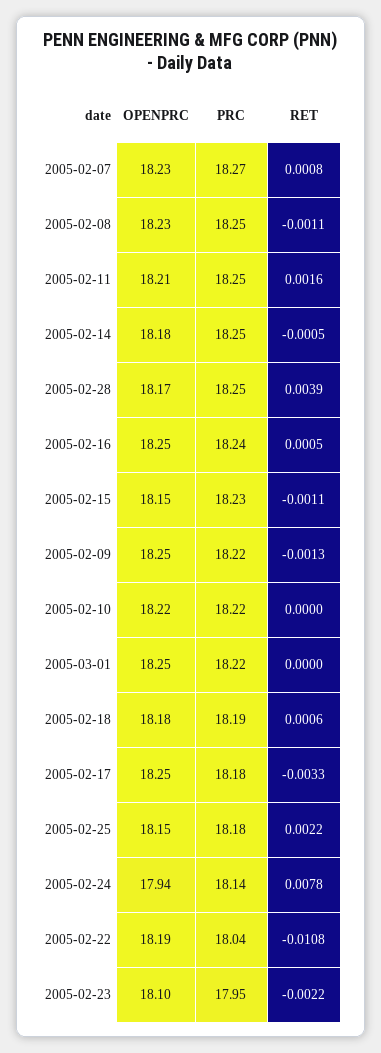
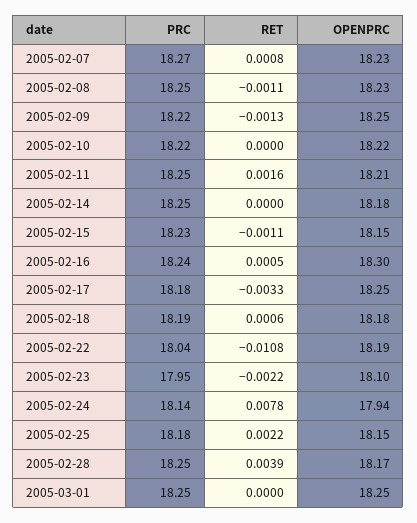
  {
    "OPENPRC": {
      "2005-02-07": 18.23,
      "2005-02-08": 18.23,
      "2005-02-11": 18.21,
      "2005-02-14": 18.18,
      "2005-02-28": 18.17,
-     "2005-02-16": 18.25,
+     "2005-02-16": 18.3,
      "2005-02-15": 18.15,
      "2005-02-09": 18.25,
      "2005-02-10": 18.22,
      "2005-03-01": 18.25,
      "2005-02-18": 18.18,
      "2005-02-17": 18.25,
      "2005-02-25": 18.15,
      "2005-02-24": 17.94,
      "2005-02-22": 18.19,
      "2005-02-23": 18.1
    },
    "PRC": {
      "2005-02-07": 18.27,
      "2005-02-08": 18.25,
      "2005-02-11": 18.25,
      "2005-02-14": 18.25,
      "2005-02-28": 18.25,
      "2005-02-16": 18.24,
      "2005-02-15": 18.23,
      "2005-02-09": 18.22,
      "2005-02-10": 18.22,
-     "2005-03-01": 18.22,
+     "2005-03-01": 18.25,
      "2005-02-18": 18.19,
      "2005-02-17": 18.18,
      "2005-02-25": 18.18,
      "2005-02-24": 18.14,
      "2005-02-22": 18.04,
      "2005-02-23": 17.95
    },
    "RET": {
      "2005-02-07": 0.0008,
      "2005-02-08": -0.0011,
      "2005-02-11": 0.0016,
-     "2005-02-14": -0.0005,
+     "2005-02-14": 0,
      "2005-02-28": 0.0039,
      "2005-02-16": 0.0005,
      "2005-02-15": -0.0011,
      "2005-02-09": -0.0013,
      "2005-02-10": 0,
      "2005-03-01": 0,
      "2005-02-18": 0.0006,
      "2005-02-17": -0.0033,
      "2005-02-25": 0.0022,
      "2005-02-24": 0.0078,
      "2005-02-22": -0.0108,
      "2005-02-23": -0.0022
    }
  }

